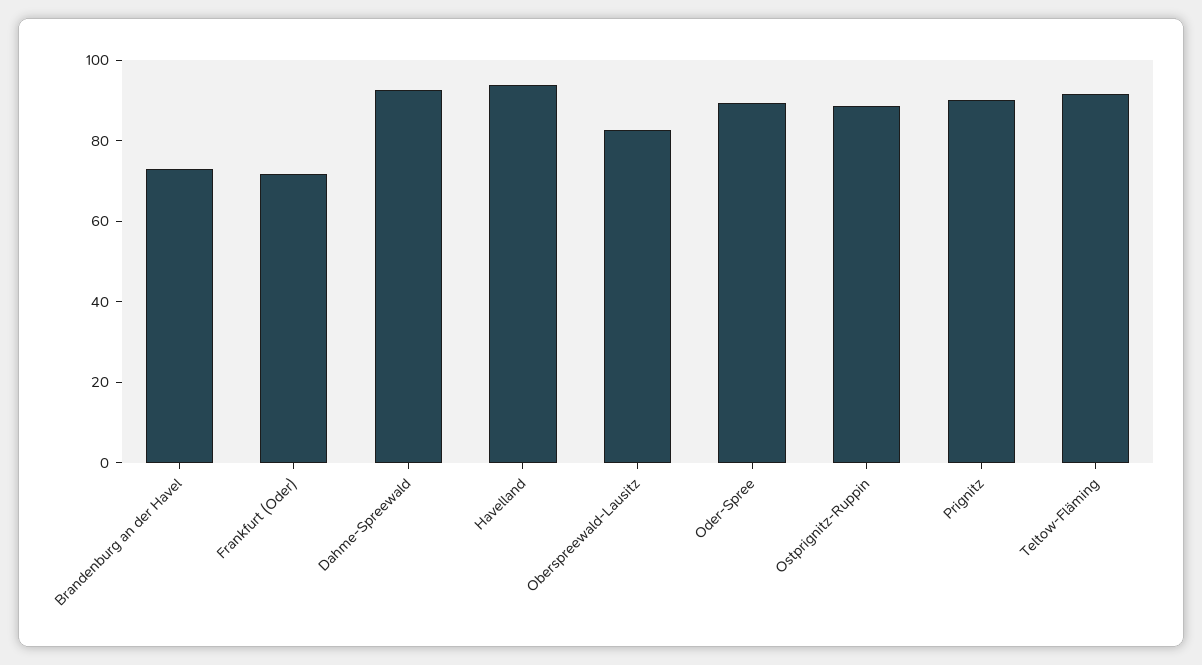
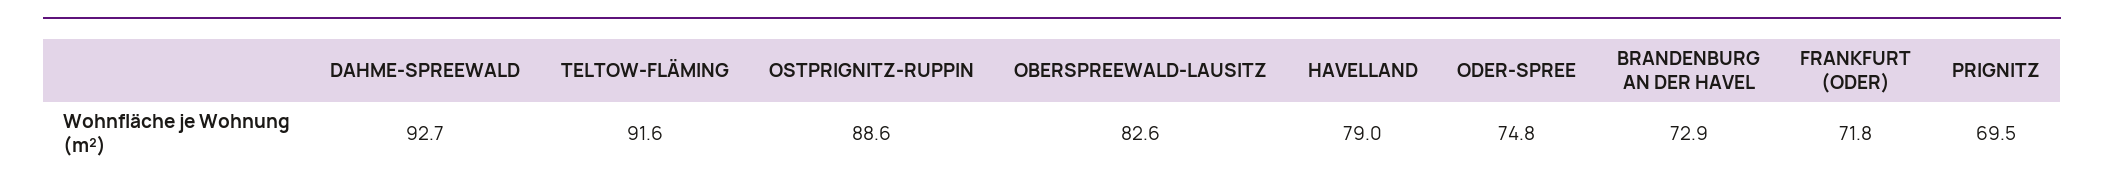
  {
    "Brandenburg an der Havel": 72.9,
    "Frankfurt (Oder)": 71.8,
    "Dahme-Spreewald": 92.7,
-   "Havelland": 95,
+   "Havelland": 79,
    "Oberspreewald-Lausitz": 82.6,
-   "Oder-Spree": 90,
+   "Oder-Spree": 74.8,
    "Ostprignitz-Ruppin": 88.6,
-   "Prignitz": 90,
+   "Prignitz": 69.5,
    "Teltow-Fläming": 91.6
  }

